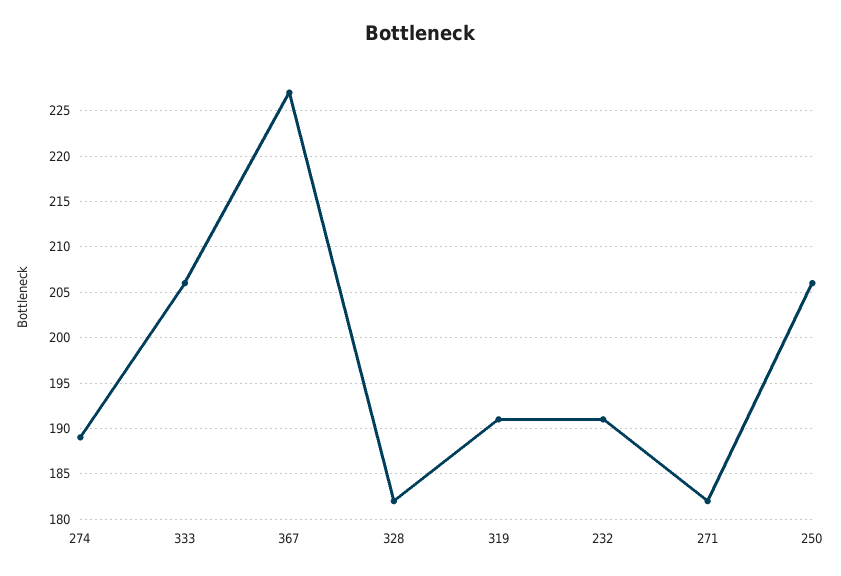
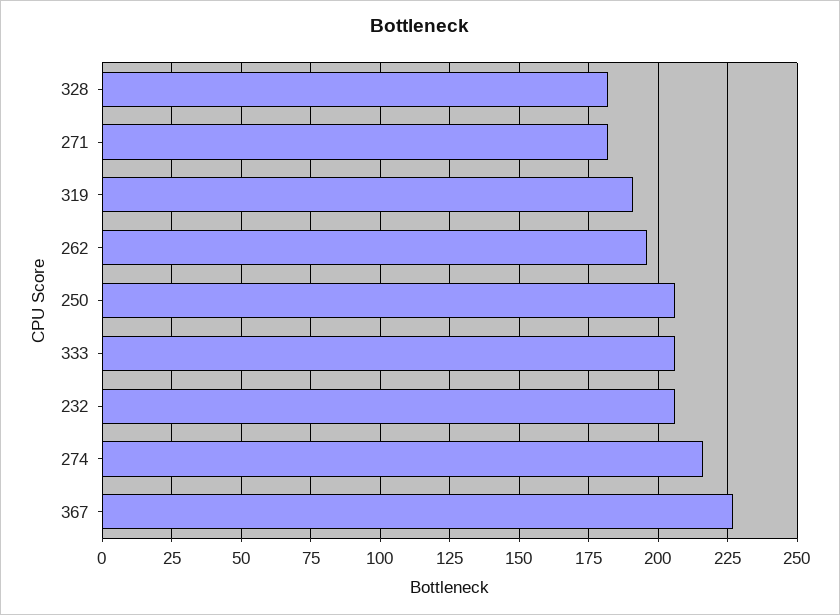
  {
-   "274": 189,
+   "274": 215,
    "333": 206,
    "367": 227,
    "328": 182,
    "319": 191,
-   "232": 191,
+   "232": 205,
    "271": 182,
-   "250": 206
+   "250": 206,
+   "262": 195
  }

